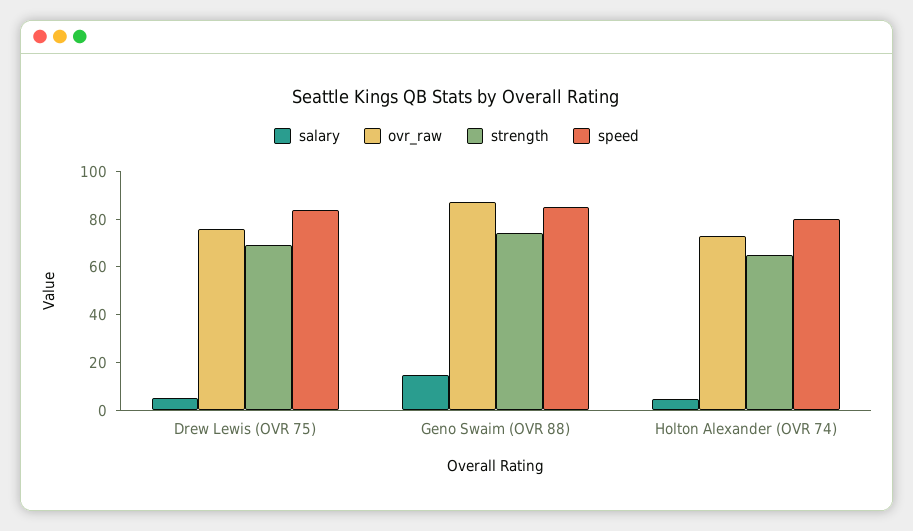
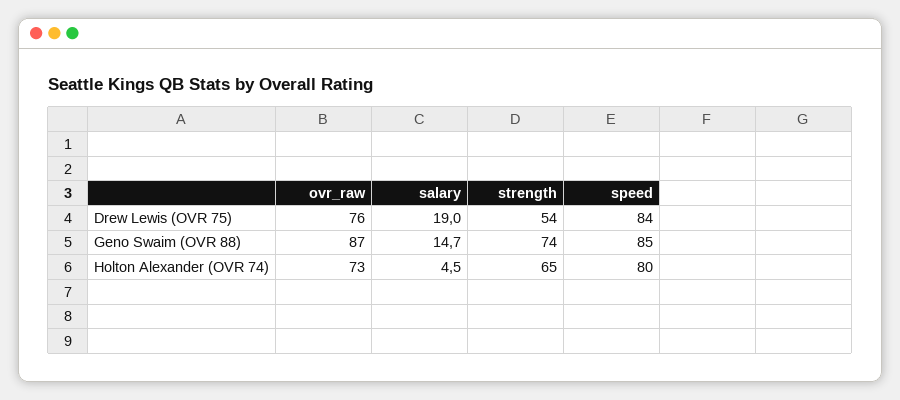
  {
    "salary": {
-     "Drew Lewis (OVR 75)": 5,
+     "Drew Lewis (OVR 75)": 19,
      "Geno Swaim (OVR 88)": 14.7,
      "Holton Alexander (OVR 74)": 4.5
    },
    "ovr_raw": {
      "Drew Lewis (OVR 75)": 76,
      "Geno Swaim (OVR 88)": 87,
      "Holton Alexander (OVR 74)": 73
    },
    "strength": {
-     "Drew Lewis (OVR 75)": 70,
+     "Drew Lewis (OVR 75)": 54,
      "Geno Swaim (OVR 88)": 74,
      "Holton Alexander (OVR 74)": 65
    },
    "speed": {
      "Drew Lewis (OVR 75)": 84,
      "Geno Swaim (OVR 88)": 85,
      "Holton Alexander (OVR 74)": 80
    }
  }

